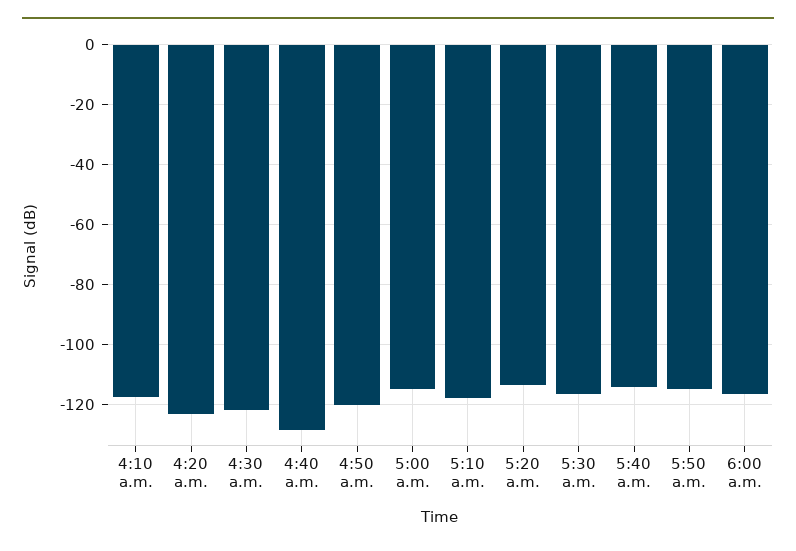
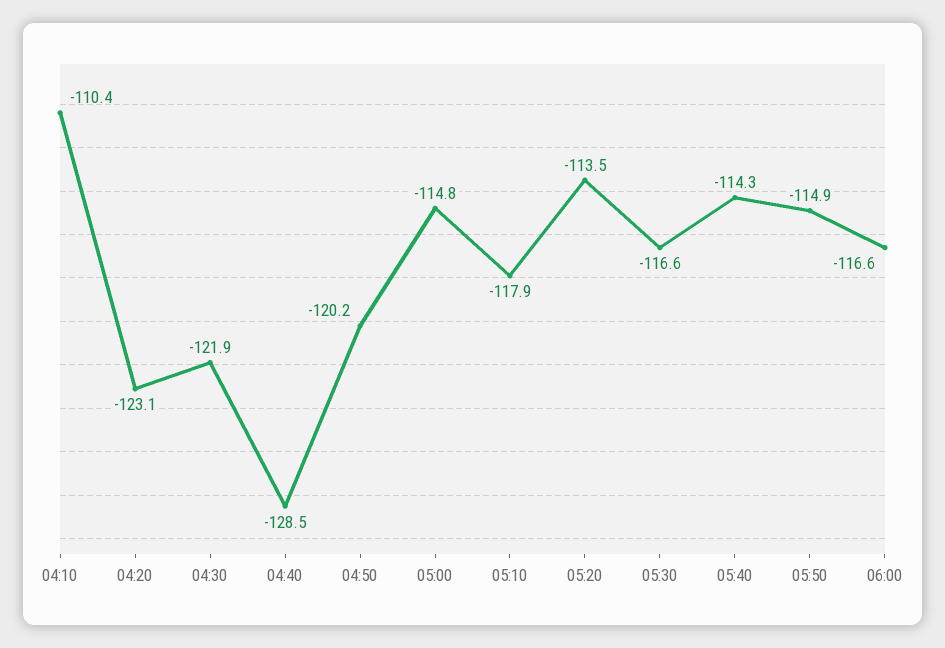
  {
-   "4:10 a.m.": -117.5,
+   "4:10 a.m.": -110.4,
    "4:20 a.m.": -123.1,
    "4:30 a.m.": -121.9,
    "4:40 a.m.": -128.5,
    "4:50 a.m.": -120.2,
    "5:00 a.m.": -114.8,
    "5:10 a.m.": -117.9,
    "5:20 a.m.": -113.5,
    "5:30 a.m.": -116.6,
    "5:40 a.m.": -114.3,
    "5:50 a.m.": -114.9,
    "6:00 a.m.": -116.6
  }

